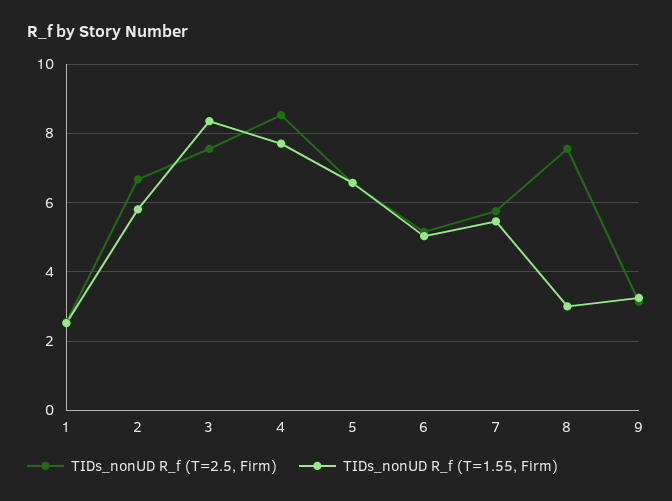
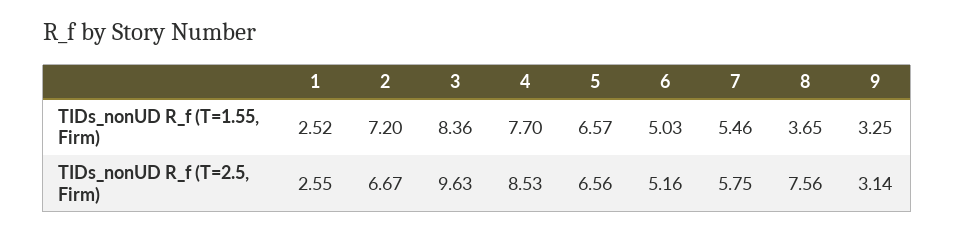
  {
    "TIDs_nonUD R_f (T=2.5, Firm)": {
      "1": 2.55,
      "2": 6.67,
-     "3": 7.6,
+     "3": 9.63,
      "4": 8.53,
      "5": 6.56,
      "6": 5.16,
      "7": 5.75,
      "8": 7.56,
      "9": 3.14
    },
    "TIDs_nonUD R_f (T=1.55, Firm)": {
      "1": 2.52,
-     "2": 5.8,
+     "2": 7.2,
      "3": 8.36,
      "4": 7.7,
      "5": 6.57,
      "6": 5.03,
      "7": 5.46,
-     "8": 3,
+     "8": 3.65,
      "9": 3.25
    }
  }

